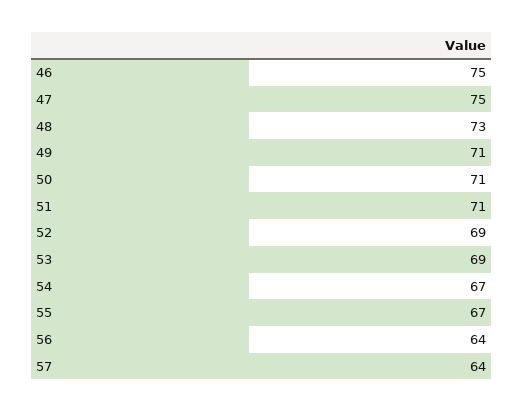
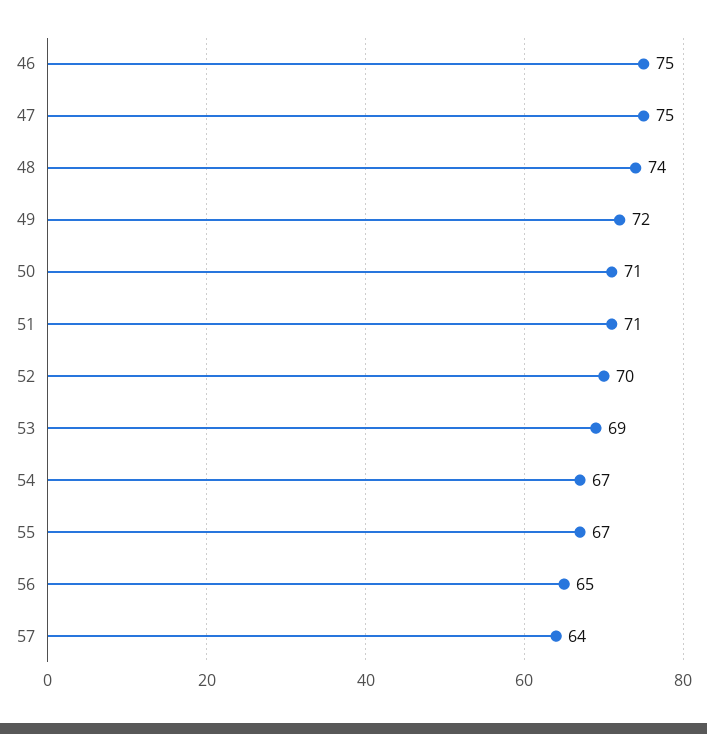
  {
    "46": 75,
    "47": 75,
-   "48": 73,
+   "48": 74,
-   "49": 71,
+   "49": 72,
    "50": 71,
    "51": 71,
-   "52": 69,
+   "52": 70,
    "53": 69,
    "54": 67,
    "55": 67,
-   "56": 64,
+   "56": 65,
    "57": 64
  }

